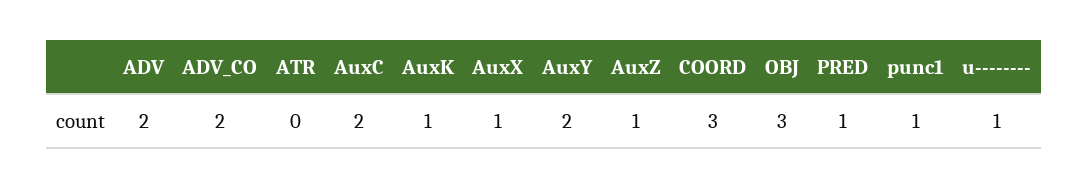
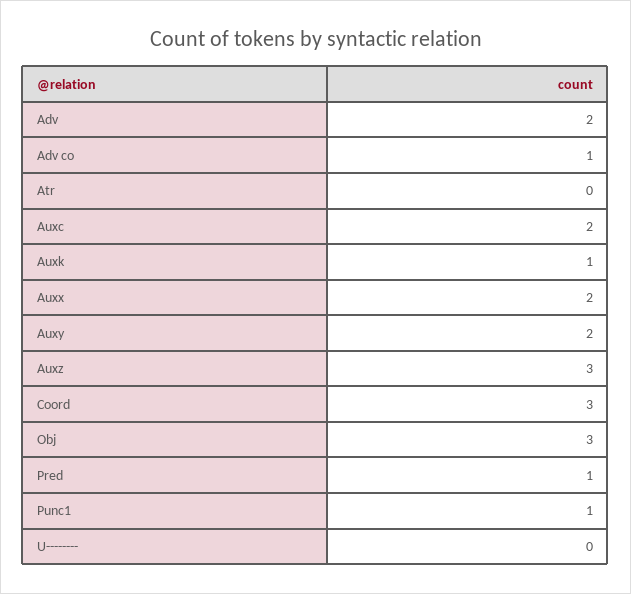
  {
    "ADV": 2,
-   "ADV_CO": 2,
+   "ADV_CO": 1,
    "ATR": 0,
    "AuxC": 2,
    "AuxK": 1,
-   "AuxX": 1,
+   "AuxX": 2,
    "AuxY": 2,
-   "AuxZ": 1,
+   "AuxZ": 3,
    "COORD": 3,
    "OBJ": 3,
    "PRED": 1,
    "punc1": 1,
-   "u--------": 1
+   "u--------": 0
  }

